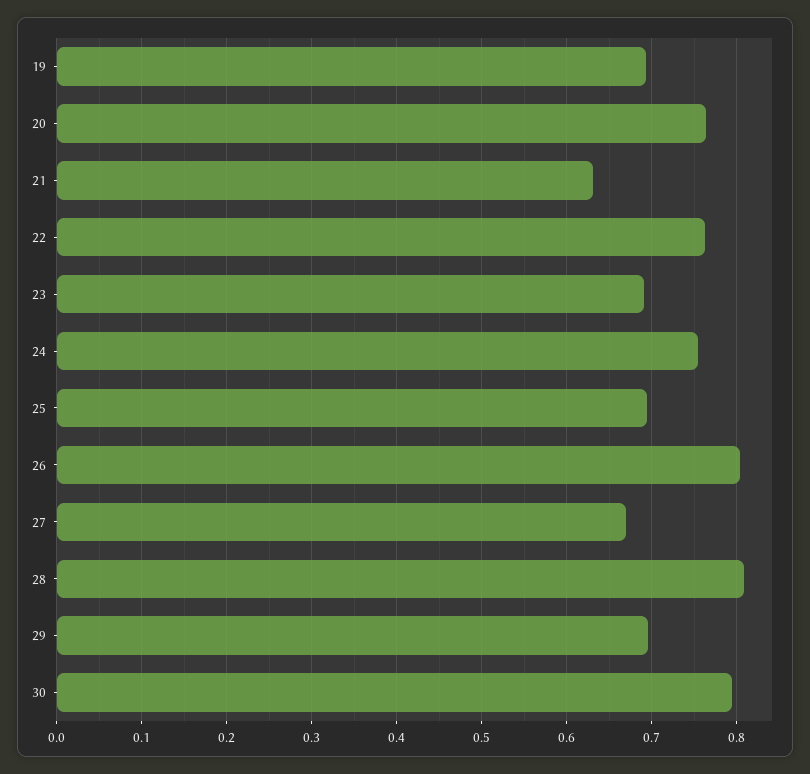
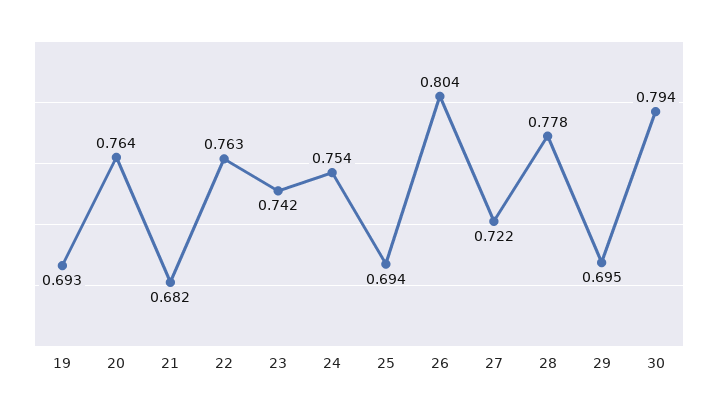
  {
    "19": 0.693,
    "20": 0.764,
-   "21": 0.63,
+   "21": 0.682,
    "22": 0.763,
-   "23": 0.69,
+   "23": 0.742,
    "24": 0.754,
    "25": 0.694,
    "26": 0.804,
-   "27": 0.67,
+   "27": 0.722,
-   "28": 0.81,
+   "28": 0.778,
    "29": 0.695,
    "30": 0.794
  }

